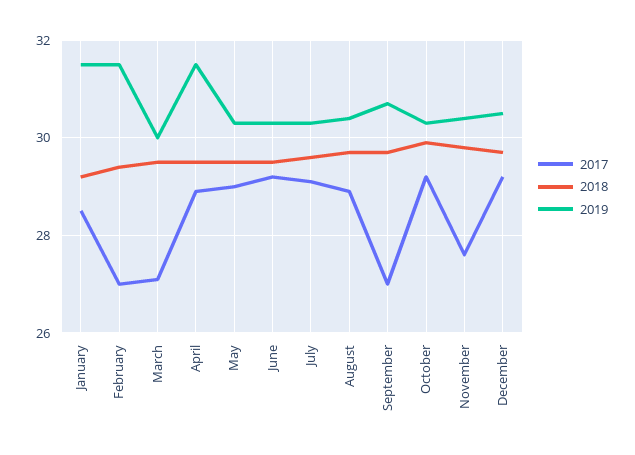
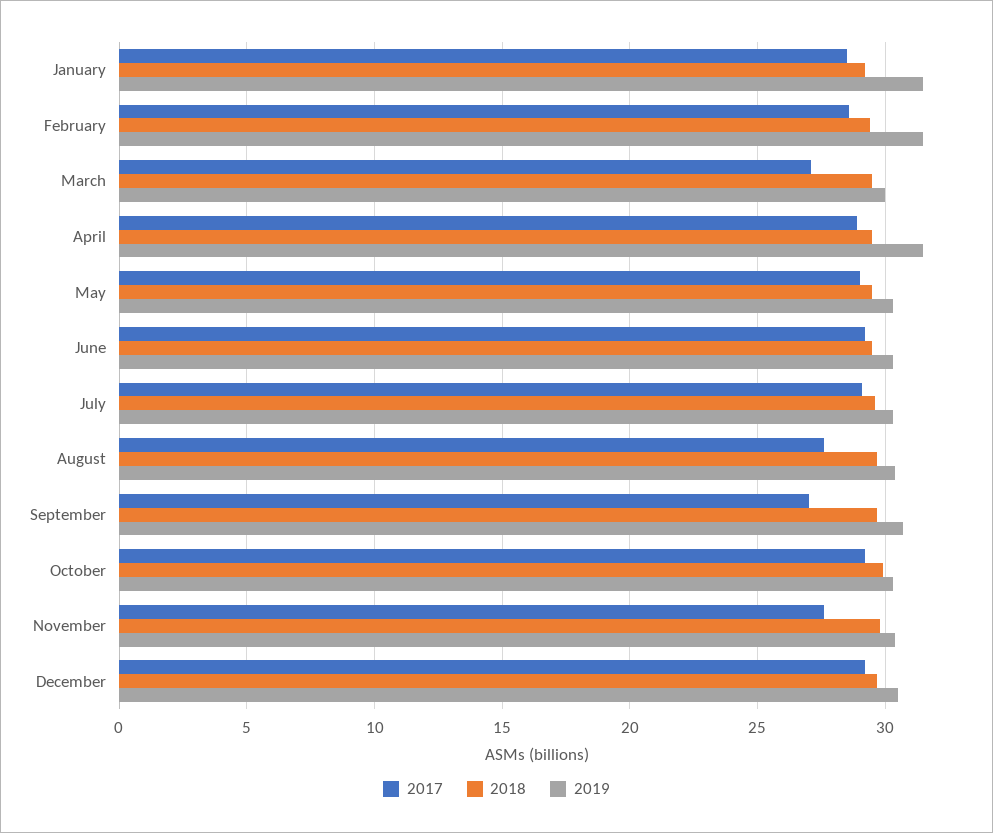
  {
    "2017": {
      "January": 28.5,
-     "February": 27,
+     "February": 28.5,
      "March": 27,
      "April": 29,
      "May": 29,
      "June": 29,
      "July": 29,
-     "August": 29,
+     "August": 27.5,
      "September": 27,
      "October": 29,
      "November": 27.5,
      "December": 29
    },
    "2018": {
      "January": 29,
      "February": 29.5,
      "March": 29.5,
      "April": 29.5,
      "May": 29.5,
      "June": 29.5,
      "July": 29.5,
      "August": 29.5,
      "September": 29.5,
      "October": 30,
      "November": 30,
      "December": 29.5
    },
    "2019": {
      "January": 31.5,
      "February": 31.5,
      "March": 30,
      "April": 31.5,
      "May": 30.5,
      "June": 30.5,
      "July": 30.5,
      "August": 30.5,
      "September": 30.5,
      "October": 30.5,
      "November": 30.5,
      "December": 30.5
    }
  }

